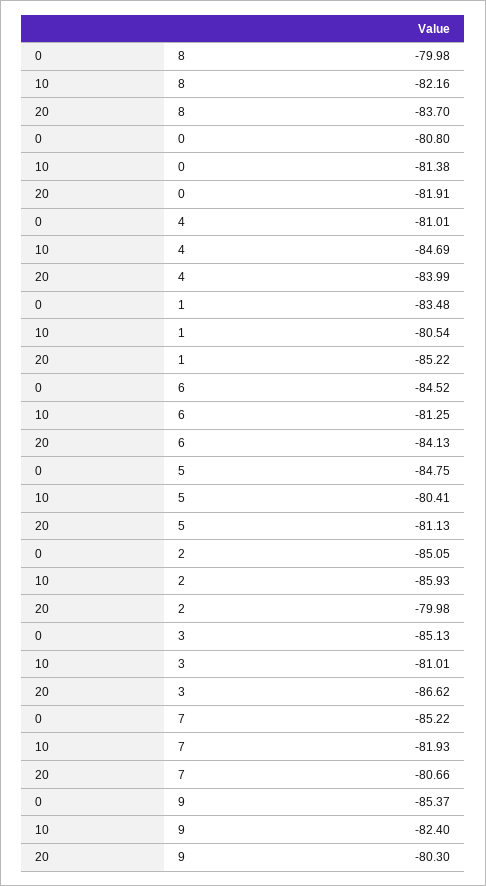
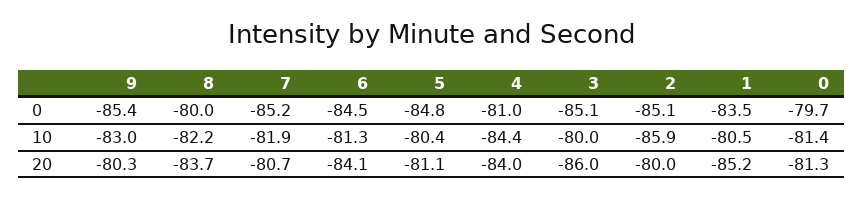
  {
    "0": {
      "8": -79.98,
-     "0": -80.8,
+     "0": -79.7,
      "4": -81.01,
      "1": -83.48,
      "6": -84.52,
      "5": -84.75,
      "2": -85.05,
      "3": -85.13,
      "7": -85.22,
      "9": -85.37
    },
    "10": {
      "8": -82.16,
      "0": -81.38,
-     "4": -84.69,
+     "4": -84.4,
      "1": -80.54,
      "6": -81.25,
      "5": -80.41,
      "2": -85.93,
-     "3": -81.01,
+     "3": -80,
      "7": -81.93,
-     "9": -82.4
+     "9": -83
    },
    "20": {
      "8": -83.7,
-     "0": -81.91,
+     "0": -81.3,
      "4": -83.99,
      "1": -85.22,
      "6": -84.13,
      "5": -81.13,
      "2": -79.98,
-     "3": -86.62,
+     "3": -86,
      "7": -80.66,
      "9": -80.3
    }
  }

